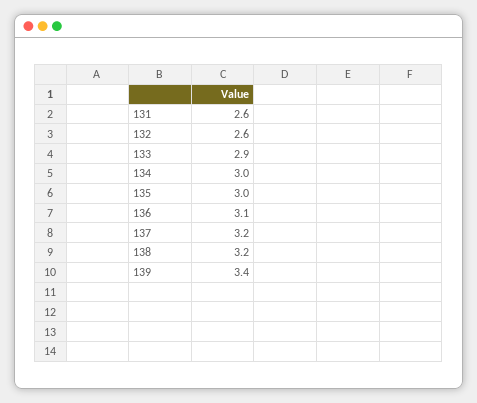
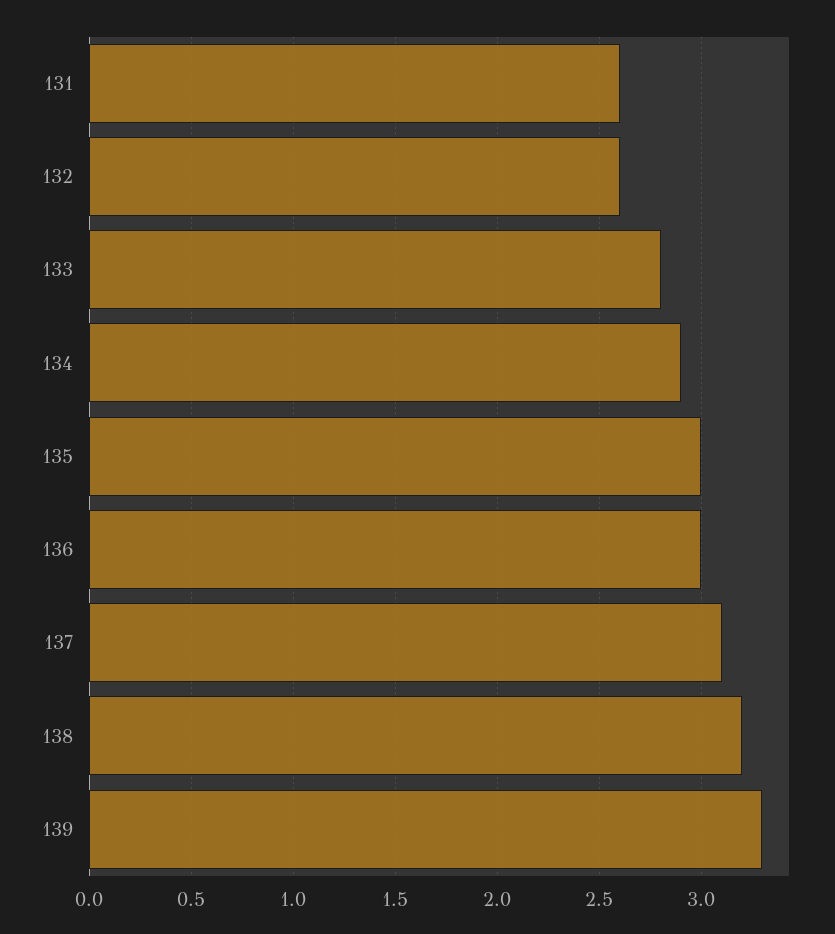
  {
    "131": 2.6,
    "132": 2.6,
-   "133": 2.9,
+   "133": 2.8,
-   "134": 3,
+   "134": 2.9,
    "135": 3,
-   "136": 3.1,
+   "136": 3,
-   "137": 3.2,
+   "137": 3.1,
    "138": 3.2,
-   "139": 3.4
+   "139": 3.3
  }

